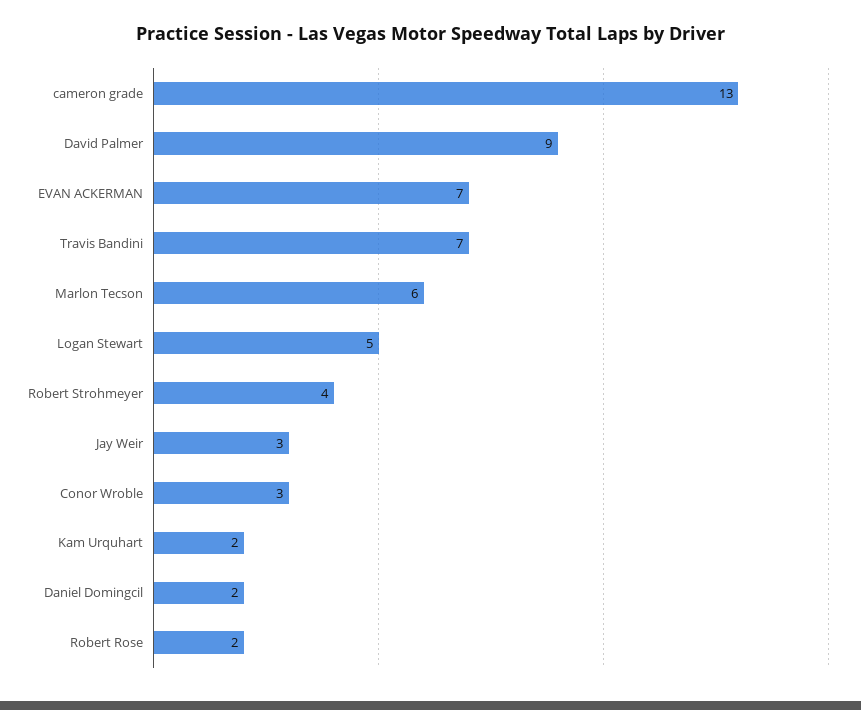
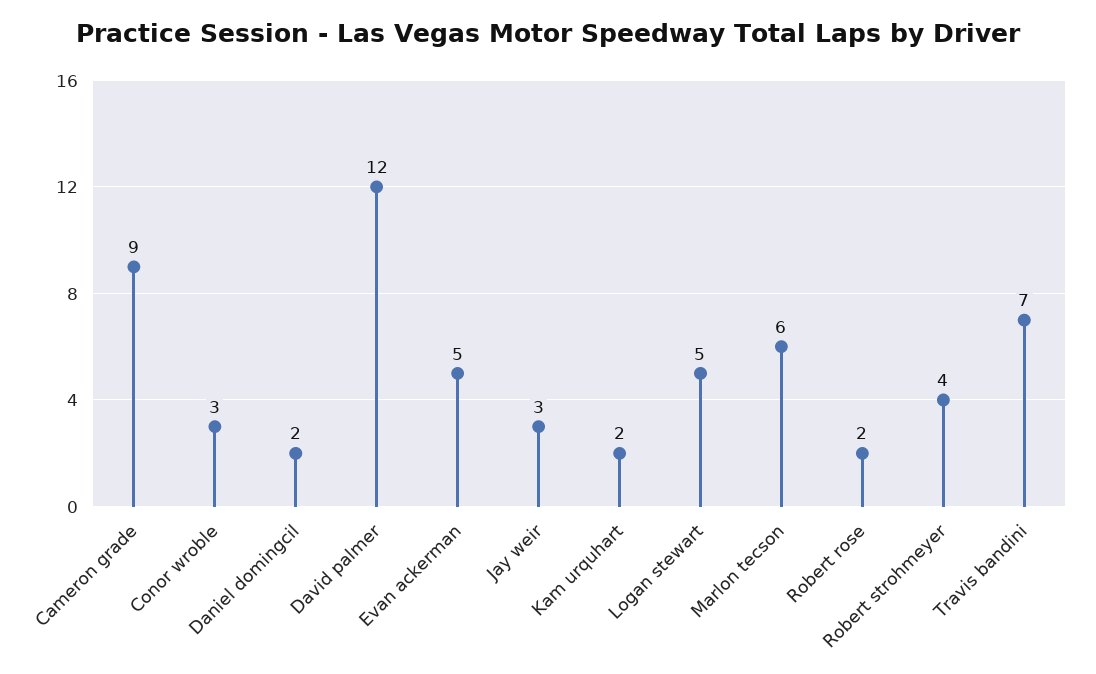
  {
-   "cameron grade": 13,
+   "cameron grade": 9,
-   "David Palmer": 9,
+   "David Palmer": 12,
-   "EVAN ACKERMAN": 7,
+   "EVAN ACKERMAN": 5,
    "Travis Bandini": 7,
    "Marlon Tecson": 6,
    "Logan Stewart": 5,
    "Robert Strohmeyer": 4,
    "Jay Weir": 3,
    "Conor Wroble": 3,
    "Kam Urquhart": 2,
    "Daniel Domingcil": 2,
    "Robert Rose": 2
  }

